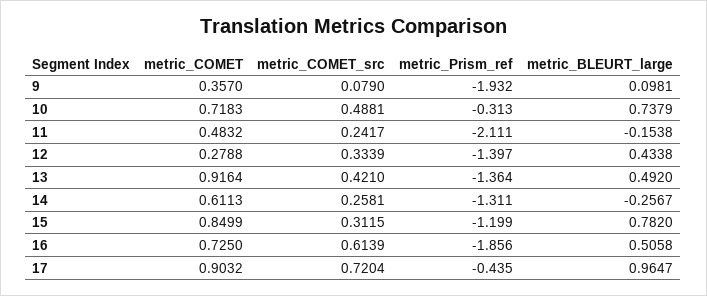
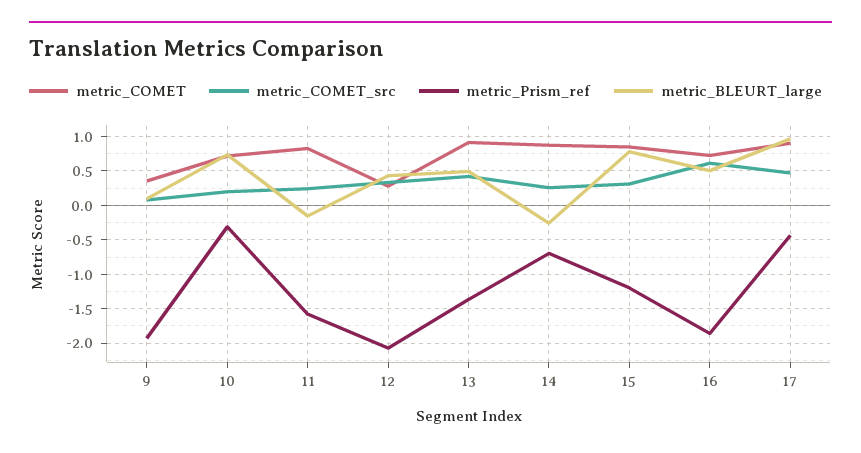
  {
    "metric_COMET": {
      "9": 0.357,
      "10": 0.7183,
-     "11": 0.4832,
+     "11": 0.8,
      "12": 0.2788,
      "13": 0.9164,
-     "14": 0.6113,
+     "14": 0.9,
      "15": 0.8499,
      "16": 0.725,
      "17": 0.9032
    },
    "metric_COMET_src": {
      "9": 0.079,
-     "10": 0.4881,
+     "10": 0.2,
      "11": 0.2417,
      "12": 0.3339,
      "13": 0.421,
      "14": 0.2581,
      "15": 0.3115,
      "16": 0.6139,
-     "17": 0.7204
+     "17": 0.5
    },
    "metric_Prism_ref": {
      "9": -1.932,
      "10": -0.313,
-     "11": -2.111,
+     "11": -1.6,
-     "12": -1.397,
+     "12": -2.1,
      "13": -1.364,
-     "14": -1.311,
+     "14": -0.7,
      "15": -1.199,
      "16": -1.856,
      "17": -0.435
    },
    "metric_BLEURT_large": {
      "9": 0.0981,
      "10": 0.7379,
      "11": -0.1538,
      "12": 0.4338,
      "13": 0.492,
      "14": -0.2567,
      "15": 0.782,
      "16": 0.5058,
      "17": 0.9647
    }
  }

